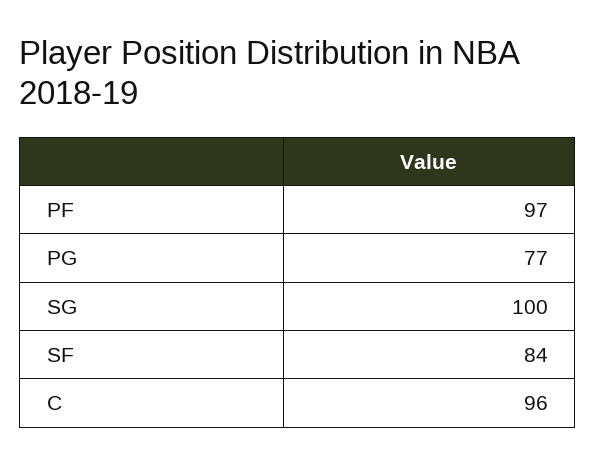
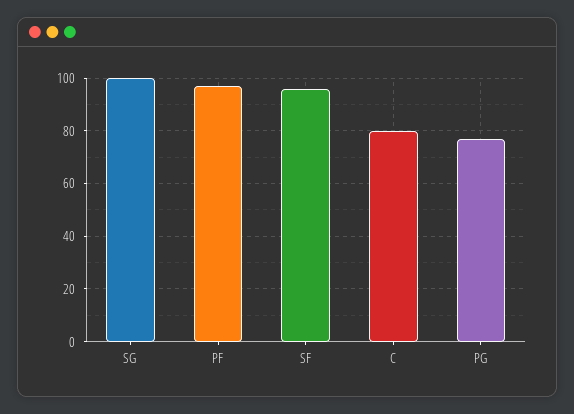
  {
    "PF": 97,
    "PG": 77,
    "SG": 100,
-   "SF": 84,
+   "SF": 95,
-   "C": 96
+   "C": 80
  }

